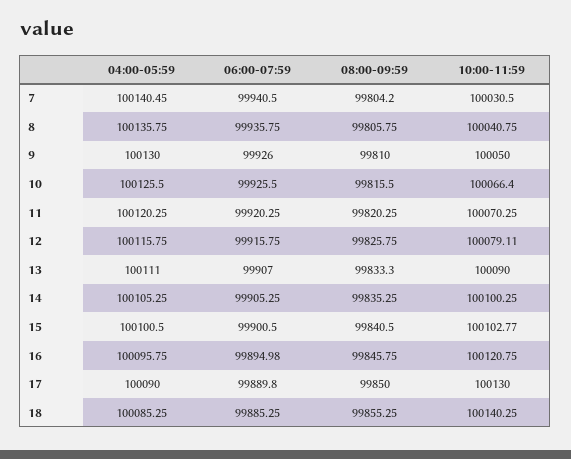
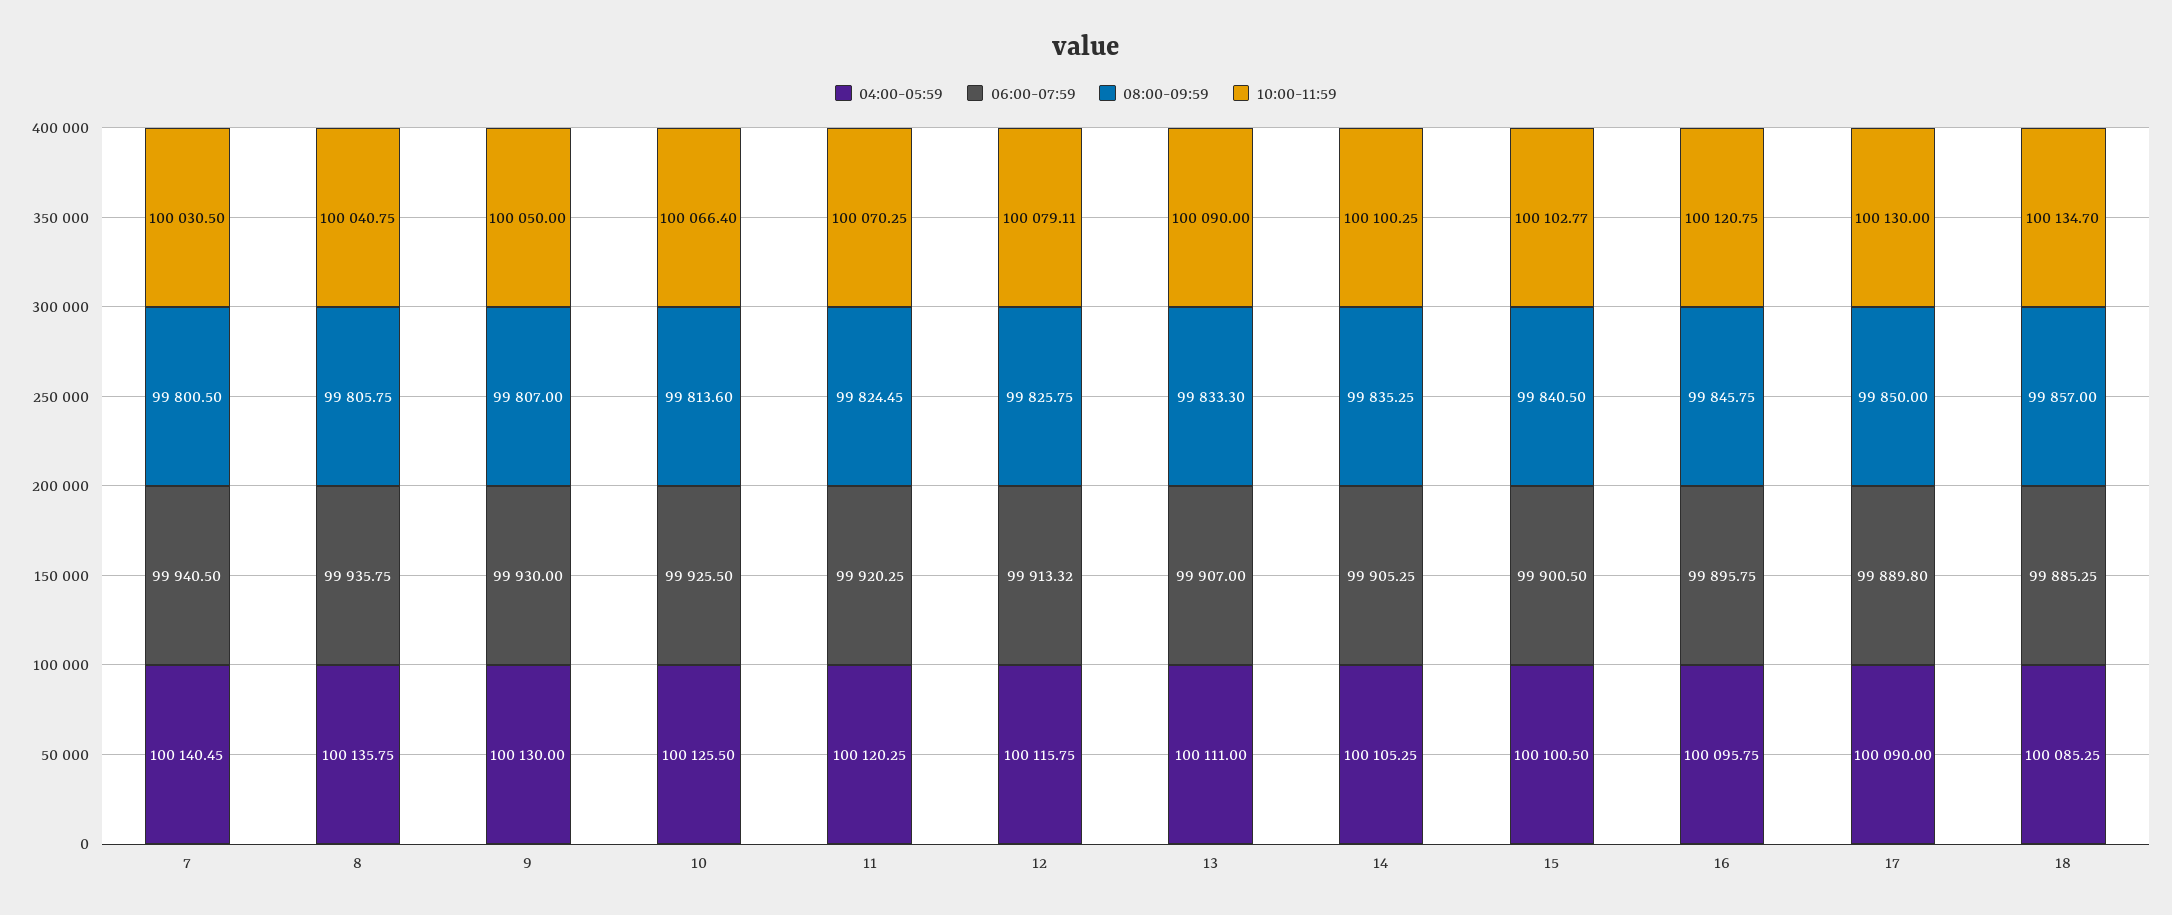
  {
    "04:00-05:59": {
      "7": 100140.45,
      "8": 100135.75,
      "9": 100130,
      "10": 100125.5,
      "11": 100120.25,
      "12": 100115.75,
      "13": 100111,
      "14": 100105.25,
      "15": 100100.5,
      "16": 100095.75,
      "17": 100090,
      "18": 100085.25
    },
    "06:00-07:59": {
      "7": 99940.5,
      "8": 99935.75,
-     "9": 99926,
+     "9": 99930,
      "10": 99925.5,
      "11": 99920.25,
-     "12": 99915.75,
+     "12": 99913.32,
      "13": 99907,
      "14": 99905.25,
      "15": 99900.5,
-     "16": 99894.98,
+     "16": 99895.75,
      "17": 99889.8,
      "18": 99885.25
    },
    "08:00-09:59": {
-     "7": 99804.2,
+     "7": 99800.5,
      "8": 99805.75,
-     "9": 99810,
+     "9": 99807,
-     "10": 99815.5,
+     "10": 99813.6,
-     "11": 99820.25,
+     "11": 99824.45,
      "12": 99825.75,
      "13": 99833.3,
      "14": 99835.25,
      "15": 99840.5,
      "16": 99845.75,
      "17": 99850,
-     "18": 99855.25
+     "18": 99857
    },
    "10:00-11:59": {
      "7": 100030.5,
      "8": 100040.75,
      "9": 100050,
      "10": 100066.4,
      "11": 100070.25,
      "12": 100079.11,
      "13": 100090,
      "14": 100100.25,
      "15": 100102.77,
      "16": 100120.75,
      "17": 100130,
-     "18": 100140.25
+     "18": 100134.7
    }
  }

